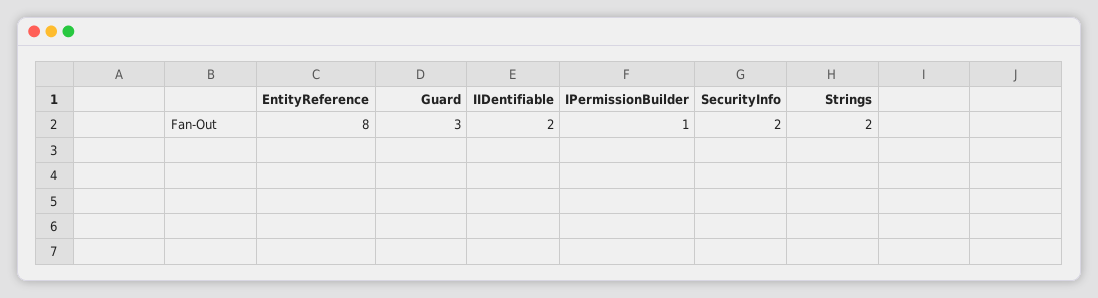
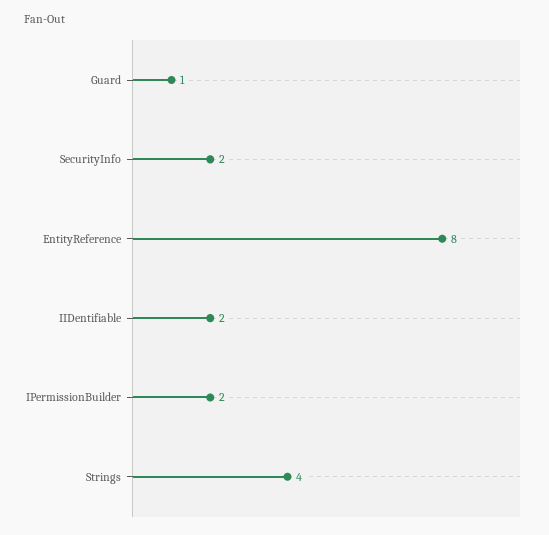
  {
    "EntityReference": 8,
-   "Guard": 3,
+   "Guard": 1,
    "IIDentifiable": 2,
-   "IPermissionBuilder": 1,
+   "IPermissionBuilder": 2,
    "SecurityInfo": 2,
-   "Strings": 2
+   "Strings": 4
  }

